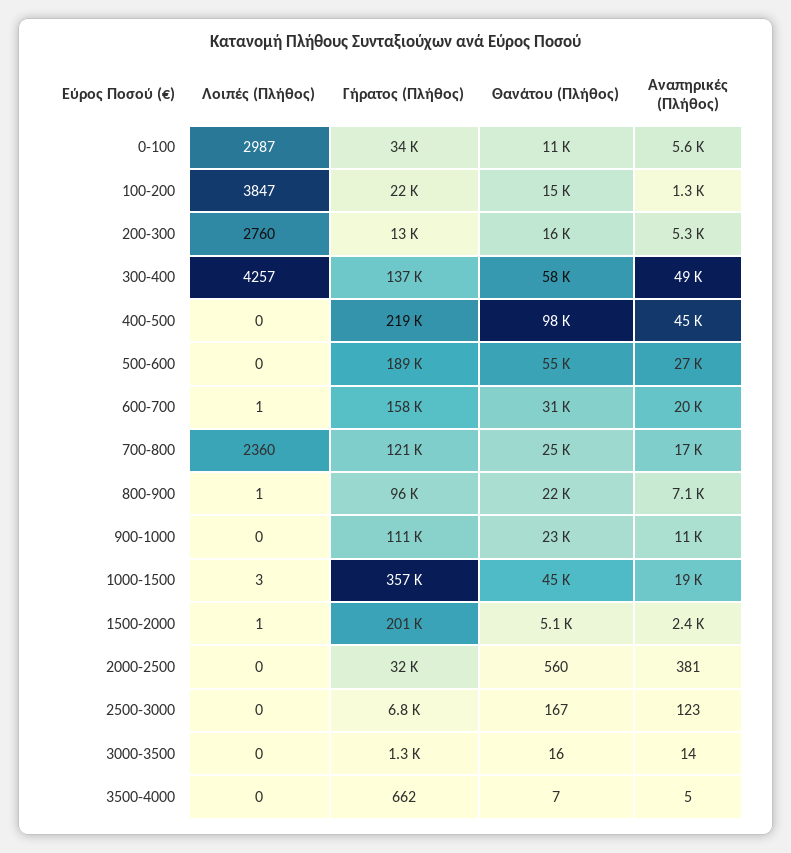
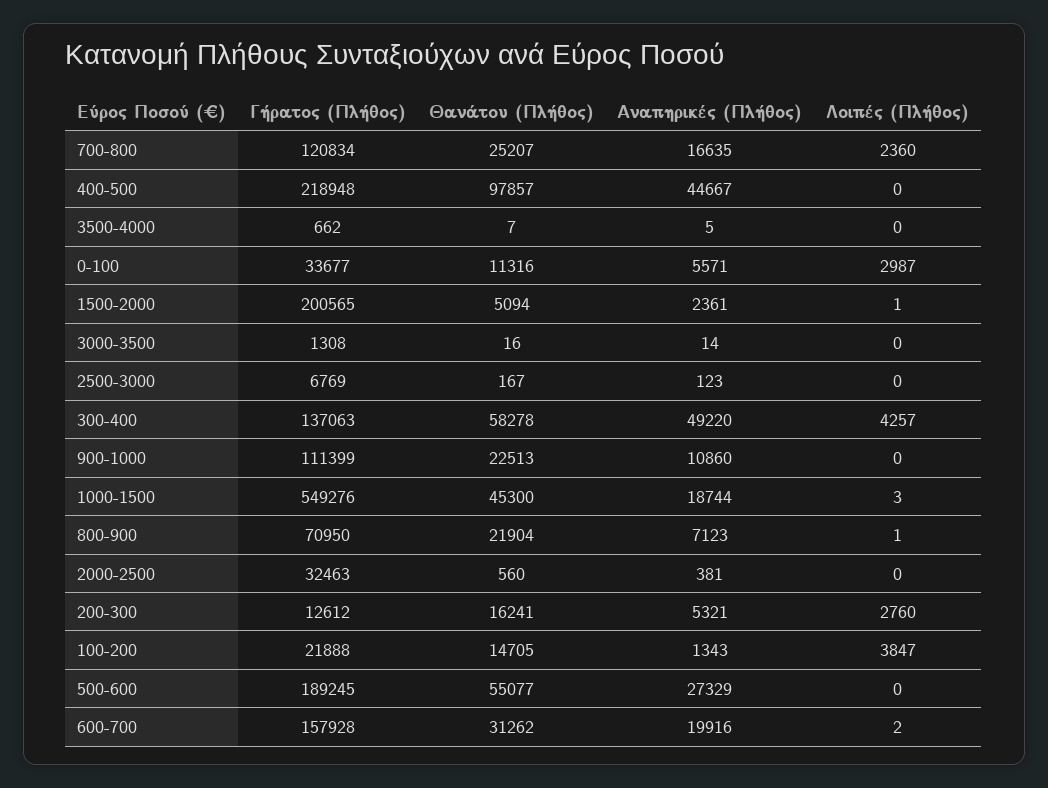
  {
    "Λοιπές (Πλήθος)": {
      "0-100": 2987,
      "100-200": 3847,
      "200-300": 2760,
      "300-400": 4257,
      "400-500": 0,
      "500-600": 0,
-     "600-700": 1,
+     "600-700": 2,
      "700-800": 2360,
      "800-900": 1,
      "900-1000": 0,
      "1000-1500": 3,
      "1500-2000": 1,
      "2000-2500": 0,
      "2500-3000": 0,
      "3000-3500": 0,
      "3500-4000": 0
    },
    "Γήρατος (Πλήθος)": {
      "0-100": 33677,
      "100-200": 21888,
      "200-300": 12612,
      "300-400": 137063,
      "400-500": 218948,
      "500-600": 189245,
      "600-700": 157928,
      "700-800": 120834,
-     "800-900": 96000,
+     "800-900": 70950,
      "900-1000": 111399,
-     "1000-1500": 357000,
+     "1000-1500": 549276,
      "1500-2000": 200565,
      "2000-2500": 32463,
      "2500-3000": 6769,
      "3000-3500": 1308,
      "3500-4000": 662
    },
    "Θανάτου (Πλήθος)": {
      "0-100": 11316,
      "100-200": 14705,
      "200-300": 16241,
      "300-400": 58278,
      "400-500": 97857,
      "500-600": 55077,
      "600-700": 31262,
      "700-800": 25207,
      "800-900": 21904,
      "900-1000": 22513,
      "1000-1500": 45300,
      "1500-2000": 5094,
      "2000-2500": 560,
      "2500-3000": 167,
      "3000-3500": 16,
      "3500-4000": 7
    },
    "Αναπηρικές (Πλήθος)": {
      "0-100": 5571,
      "100-200": 1343,
      "200-300": 5321,
      "300-400": 49220,
      "400-500": 44667,
      "500-600": 27329,
      "600-700": 19916,
      "700-800": 16635,
      "800-900": 7123,
      "900-1000": 10860,
      "1000-1500": 18744,
      "1500-2000": 2361,
      "2000-2500": 381,
      "2500-3000": 123,
      "3000-3500": 14,
      "3500-4000": 5
    }
  }

